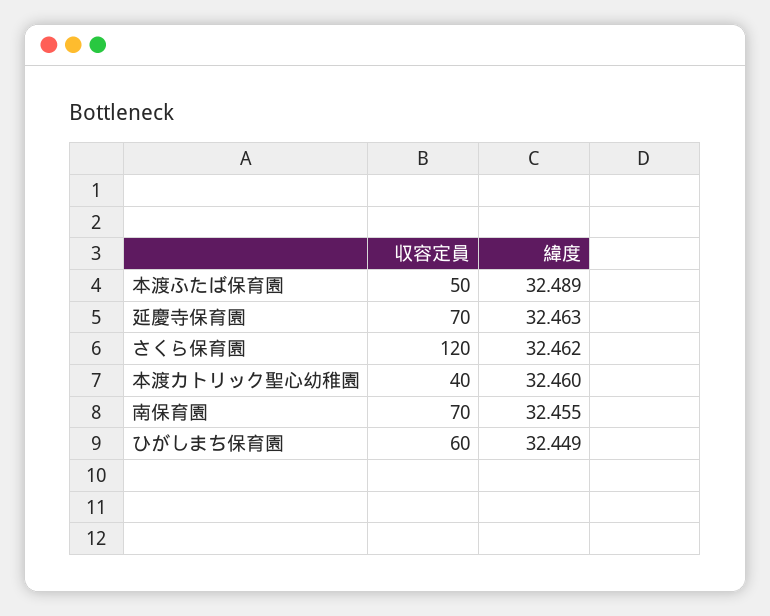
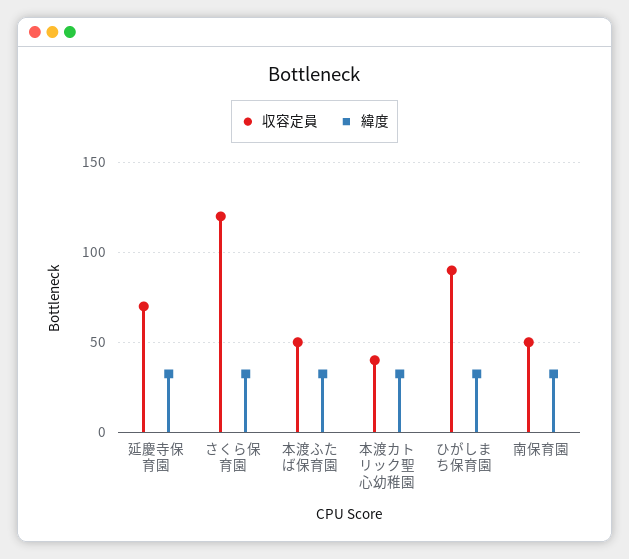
  {
    "収容定員": {
      "本渡ふたば保育園": 50,
      "延慶寺保育園": 70,
      "さくら保育園": 120,
      "本渡カトリック聖心幼稚園": 40,
-     "南保育園": 70,
+     "南保育園": 50,
-     "ひがしまち保育園": 60
+     "ひがしまち保育園": 90
    },
    "緯度": {
      "本渡ふたば保育園": 32.489,
      "延慶寺保育園": 32.463,
      "さくら保育園": 32.462,
      "本渡カトリック聖心幼稚園": 32.46,
      "南保育園": 32.455,
      "ひがしまち保育園": 32.449
    }
  }

